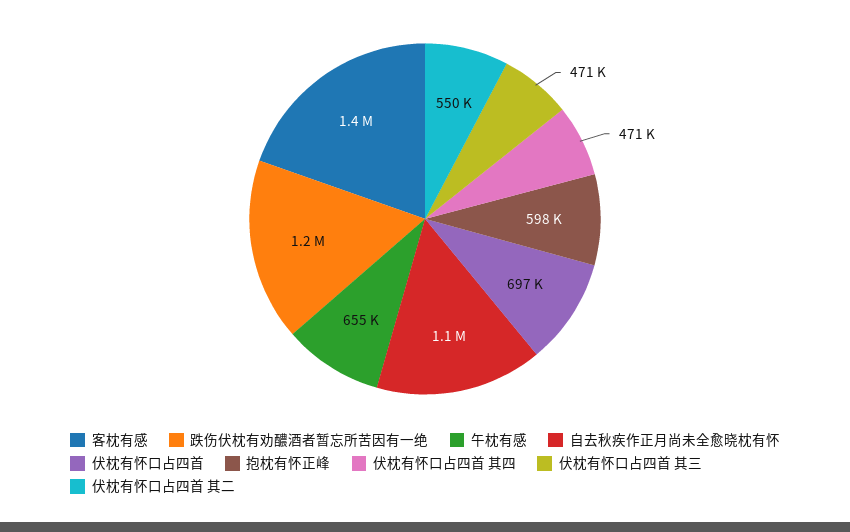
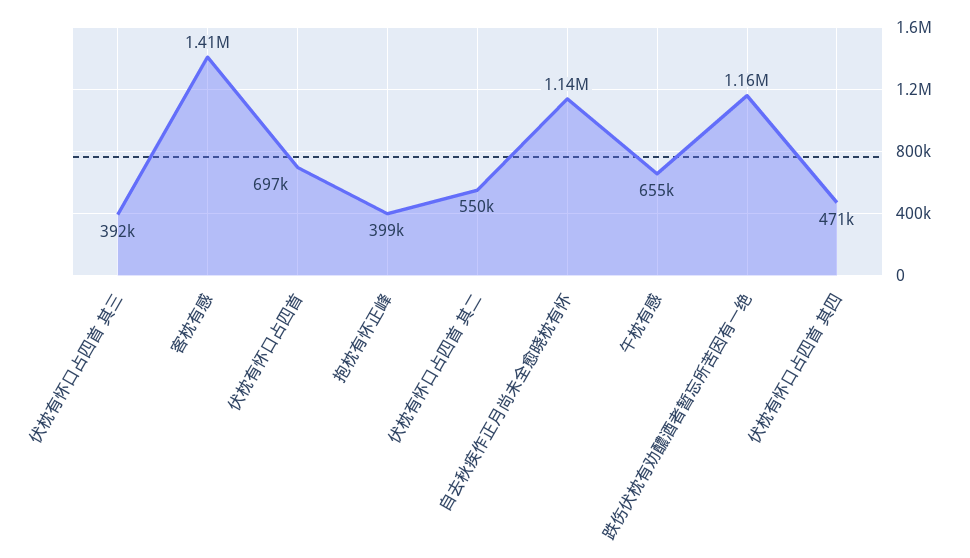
  {
    "客枕有感": 1410000,
    "跌伤伏枕有劝醲酒者暂忘所苦因有一绝": 1160000,
    "午枕有感": 655000,
    "自去秋疾作正月尚未全愈晓枕有怀": 1140000,
    "伏枕有怀口占四首": 697000,
-   "抱枕有怀正峰": 598000,
+   "抱枕有怀正峰": 399000,
    "伏枕有怀口占四首 其四": 471000,
-   "伏枕有怀口占四首 其三": 471000,
+   "伏枕有怀口占四首 其三": 392000,
    "伏枕有怀口占四首 其二": 550000
  }

